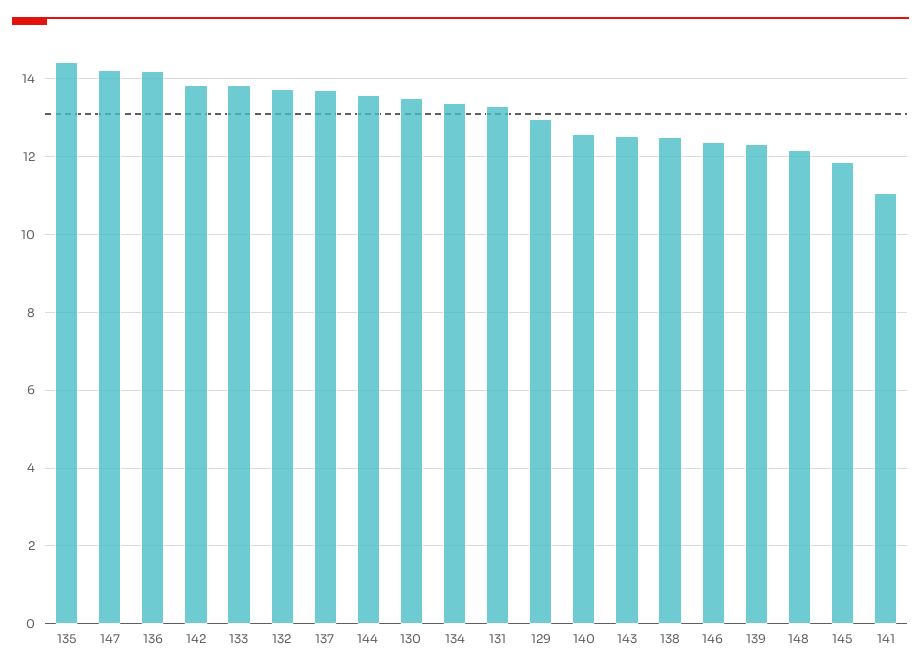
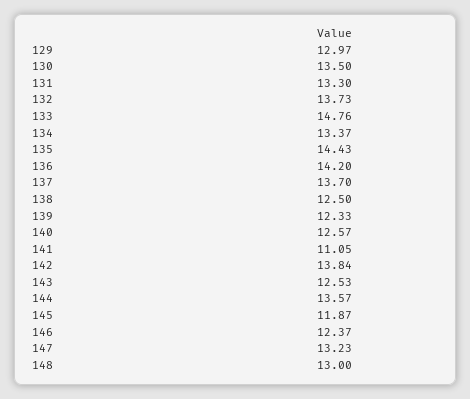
  {
    "135": 14.43,
-   "147": 14.2,
+   "147": 13.23,
    "136": 14.2,
    "142": 13.84,
-   "133": 13.8,
+   "133": 14.76,
    "132": 13.73,
    "137": 13.7,
    "144": 13.57,
    "130": 13.5,
    "134": 13.37,
    "131": 13.3,
    "129": 12.97,
    "140": 12.57,
    "143": 12.53,
    "138": 12.5,
    "146": 12.37,
    "139": 12.33,
-   "148": 12.2,
+   "148": 13,
    "145": 11.87,
    "141": 11.05
  }

